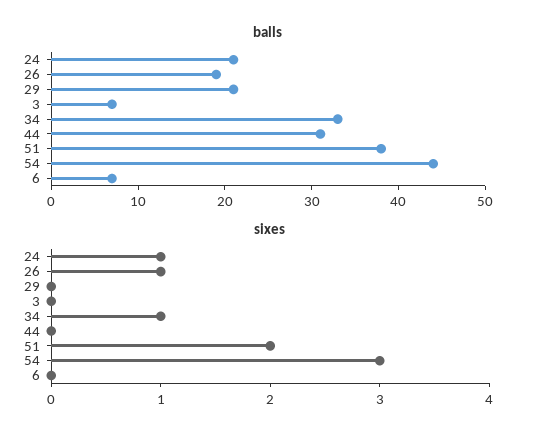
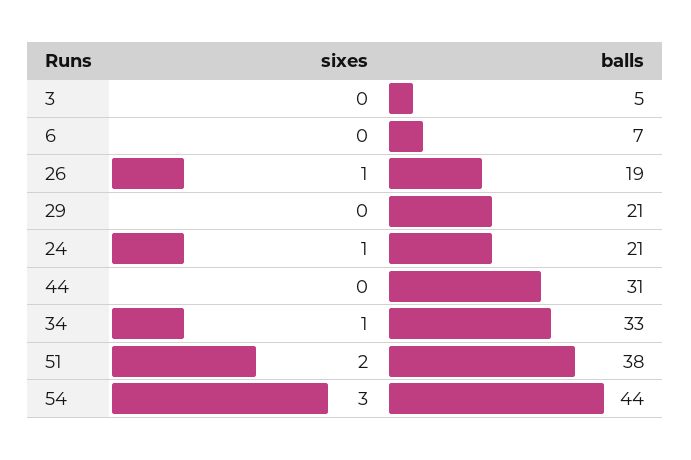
  {
    "balls": {
      "24": 21,
      "26": 19,
      "29": 21,
-     "3": 7,
+     "3": 5,
      "34": 33,
      "44": 31,
      "51": 38,
      "54": 44,
      "6": 7
    },
    "sixes": {
      "24": 1,
      "26": 1,
      "29": 0,
      "3": 0,
      "34": 1,
      "44": 0,
      "51": 2,
      "54": 3,
      "6": 0
    }
  }

